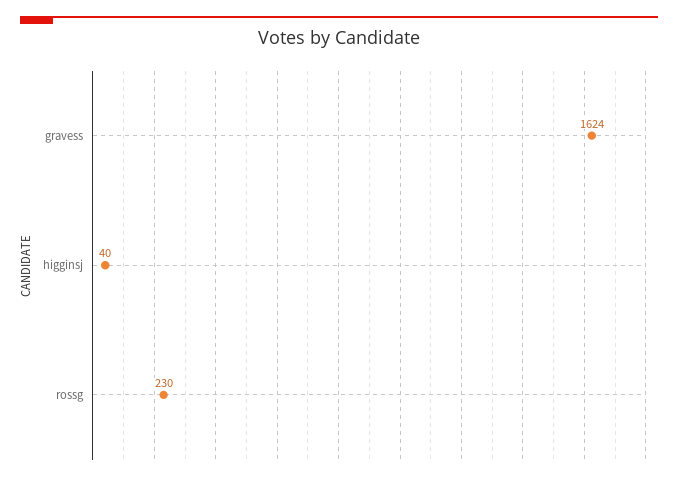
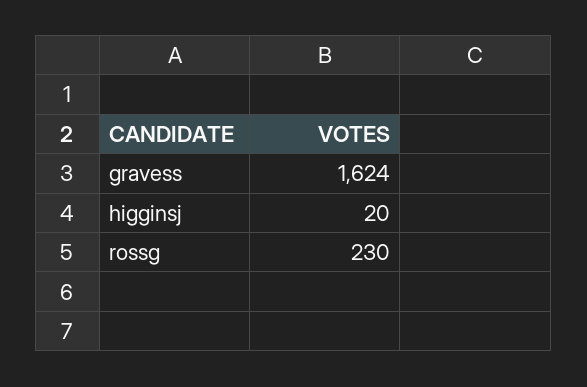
  {
    "gravess": 1624,
-   "higginsj": 40,
+   "higginsj": 20,
    "rossg": 230
  }

